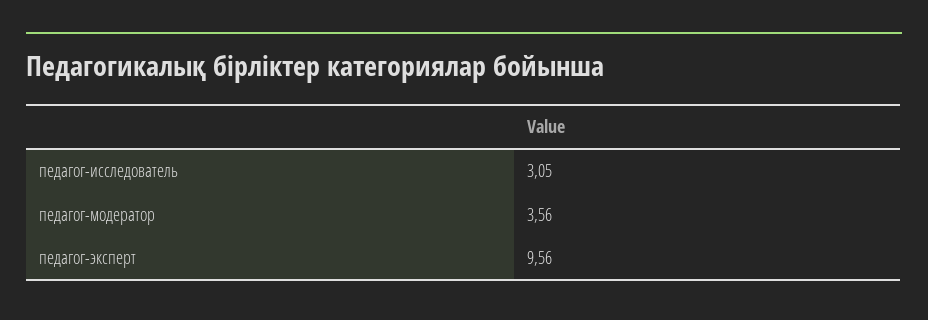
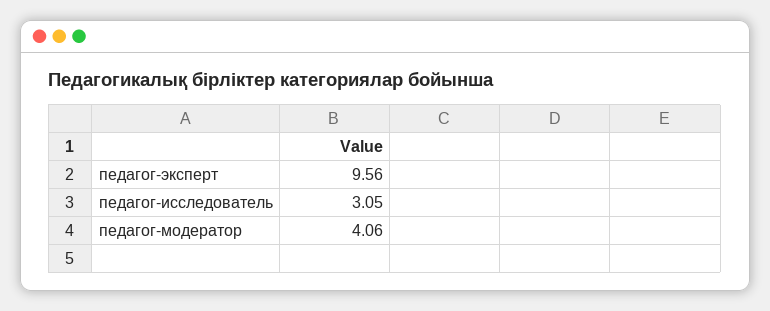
  {
    "педагог-исследователь": 3.05,
-   "педагог-модератор": 3.56,
+   "педагог-модератор": 4.06,
    "педагог-эксперт": 9.56
  }

